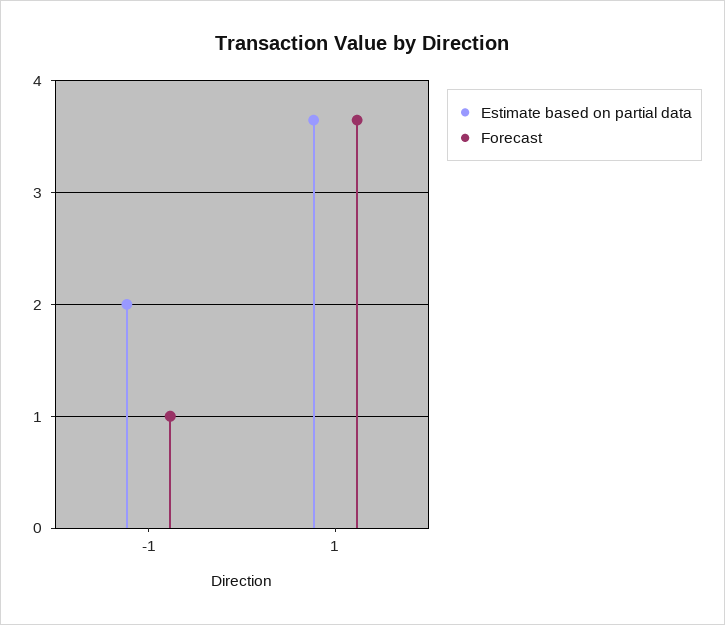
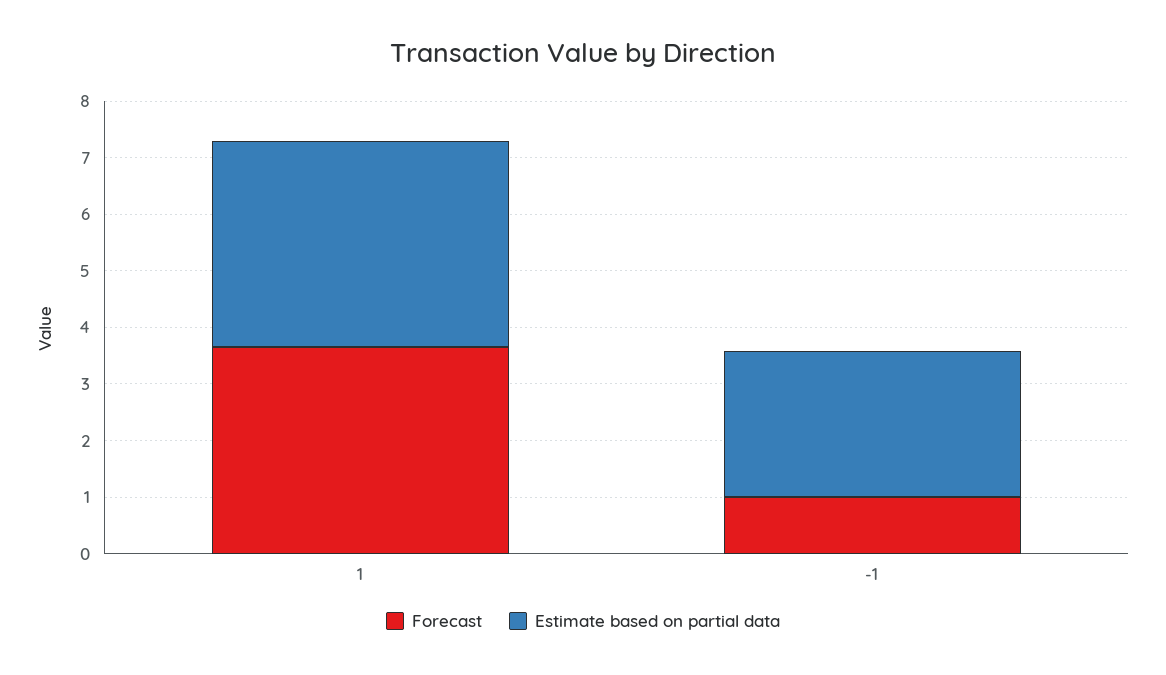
  {
    "Estimate based on partial data": {
-     "-1": 2,
+     "-1": 2.6,
      "1": 3.6
    },
    "Forecast": {
      "-1": 1,
      "1": 3.6
    }
  }

